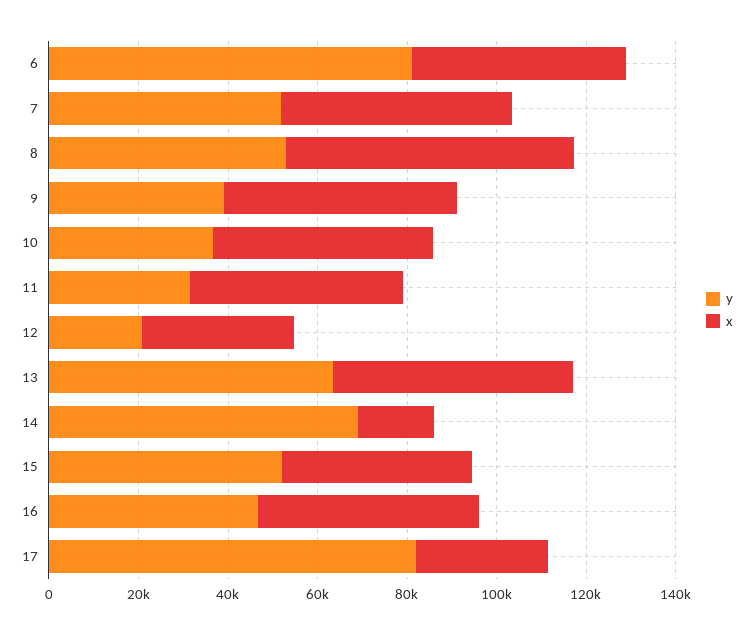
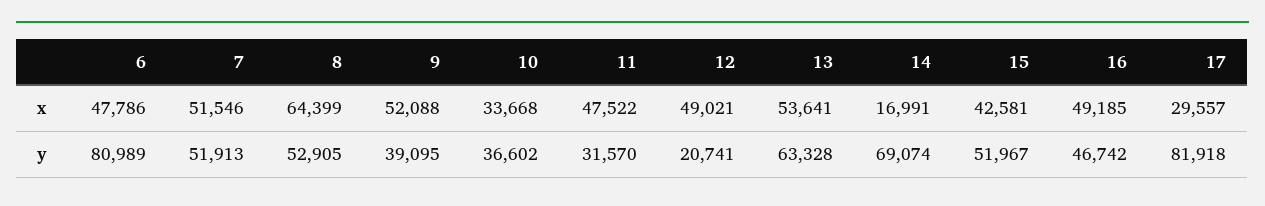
  {
    "y": {
      "6": 80989,
      "7": 51913,
      "8": 52905,
      "9": 39095,
      "10": 36602,
      "11": 31570,
      "12": 20741,
      "13": 63328,
      "14": 69074,
      "15": 51967,
      "16": 46742,
      "17": 81918
    },
    "x": {
      "6": 47786,
      "7": 51546,
      "8": 64399,
      "9": 52088,
-     "10": 50000,
+     "10": 33668,
      "11": 47522,
-     "12": 35000,
+     "12": 49021,
      "13": 53641,
      "14": 16991,
      "15": 42581,
      "16": 49185,
      "17": 29557
    }
  }

